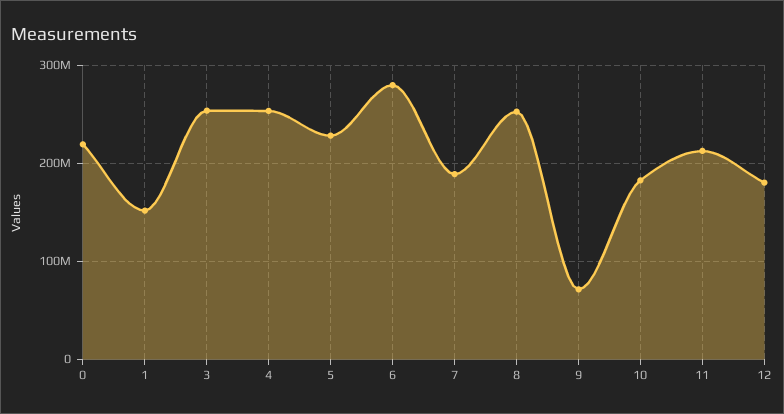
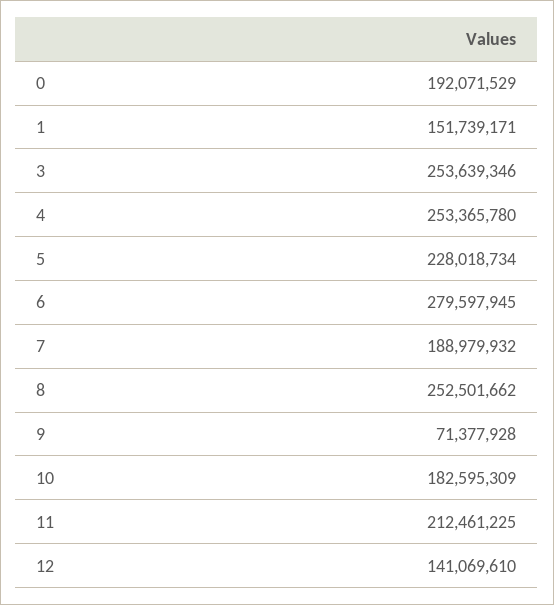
  {
-   "0": 220000000,
+   "0": 192071529,
    "1": 151739171,
    "3": 253639346,
    "4": 253365780,
    "5": 228018734,
    "6": 279597945,
    "7": 188979932,
    "8": 252501662,
    "9": 71377928,
    "10": 182595309,
    "11": 212461225,
-   "12": 180000000
+   "12": 141069610
  }

